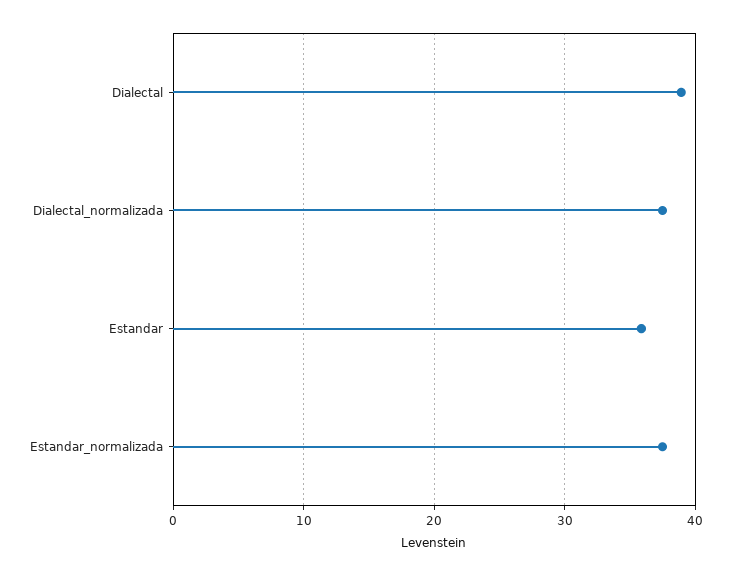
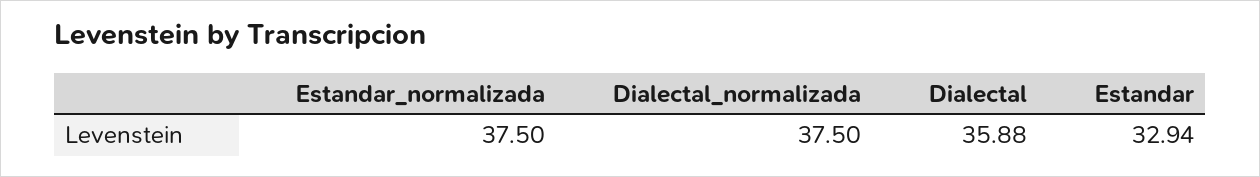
  {
-   "Dialectal": 39,
+   "Dialectal": 35.88,
    "Dialectal_normalizada": 37.5,
-   "Estandar": 36,
+   "Estandar": 32.94,
    "Estandar_normalizada": 37.5
  }

